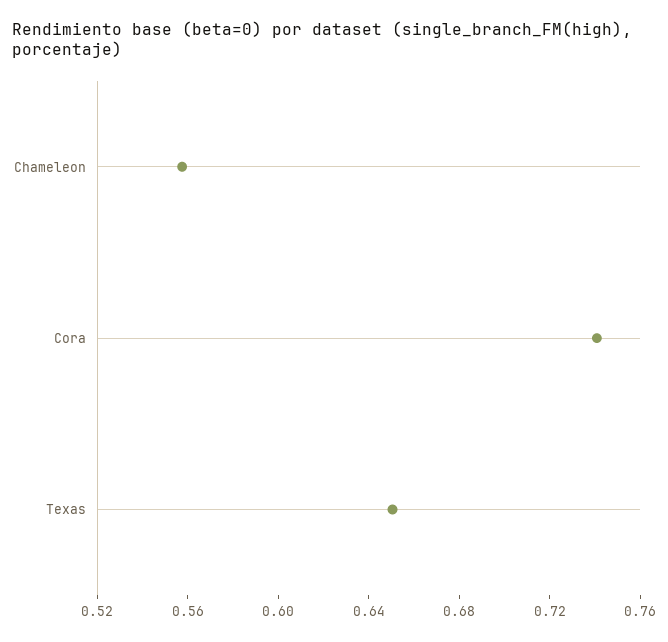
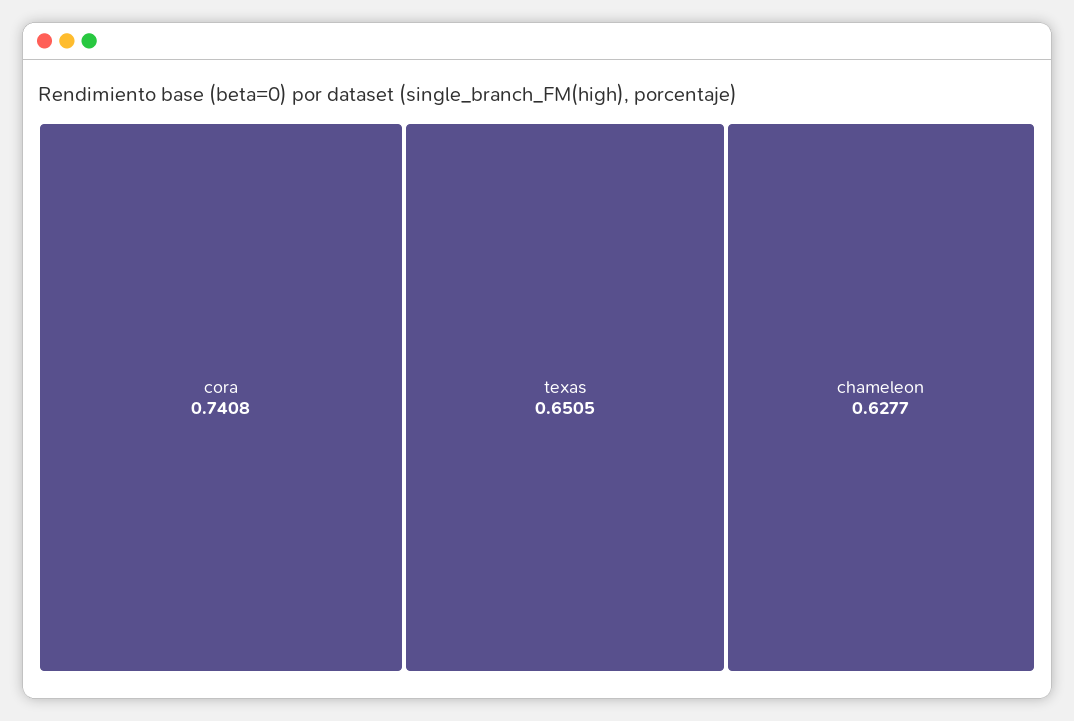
  {
-   "Chameleon": 0.56,
+   "Chameleon": 0.6277,
    "Cora": 0.7408,
    "Texas": 0.6505
  }

